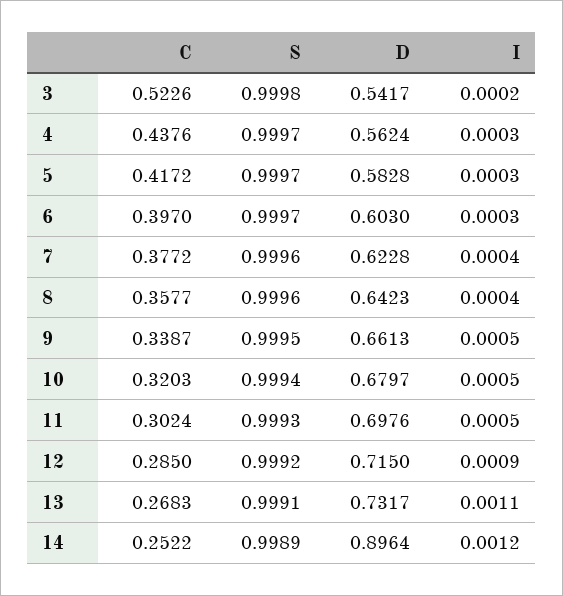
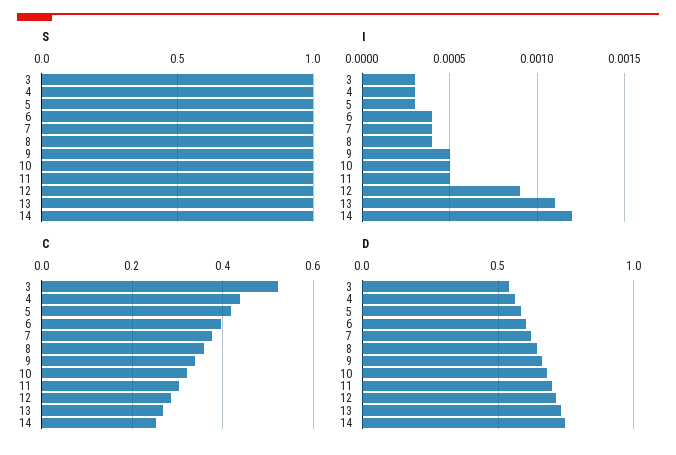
  {
    "C": {
      "3": 0.5226,
      "4": 0.4376,
      "5": 0.4172,
      "6": 0.397,
      "7": 0.3772,
      "8": 0.3577,
      "9": 0.3387,
      "10": 0.3203,
      "11": 0.3024,
      "12": 0.285,
      "13": 0.2683,
      "14": 0.2522
    },
    "S": {
      "3": 0.9998,
      "4": 0.9997,
      "5": 0.9997,
      "6": 0.9997,
      "7": 0.9996,
      "8": 0.9996,
      "9": 0.9995,
      "10": 0.9994,
      "11": 0.9993,
      "12": 0.9992,
      "13": 0.9991,
      "14": 0.9989
    },
    "D": {
      "3": 0.5417,
      "4": 0.5624,
      "5": 0.5828,
      "6": 0.603,
      "7": 0.6228,
      "8": 0.6423,
      "9": 0.6613,
      "10": 0.6797,
      "11": 0.6976,
      "12": 0.715,
      "13": 0.7317,
-     "14": 0.8964
+     "14": 0.75
    },
    "I": {
-     "3": 0.0002,
+     "3": 0.0003,
      "4": 0.0003,
      "5": 0.0003,
-     "6": 0.0003,
+     "6": 0.0004,
      "7": 0.0004,
      "8": 0.0004,
      "9": 0.0005,
      "10": 0.0005,
      "11": 0.0005,
      "12": 0.0009,
      "13": 0.0011,
      "14": 0.0012
    }
  }

